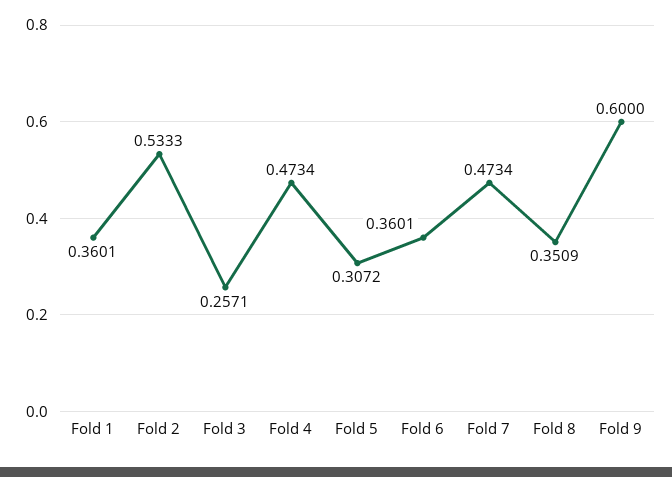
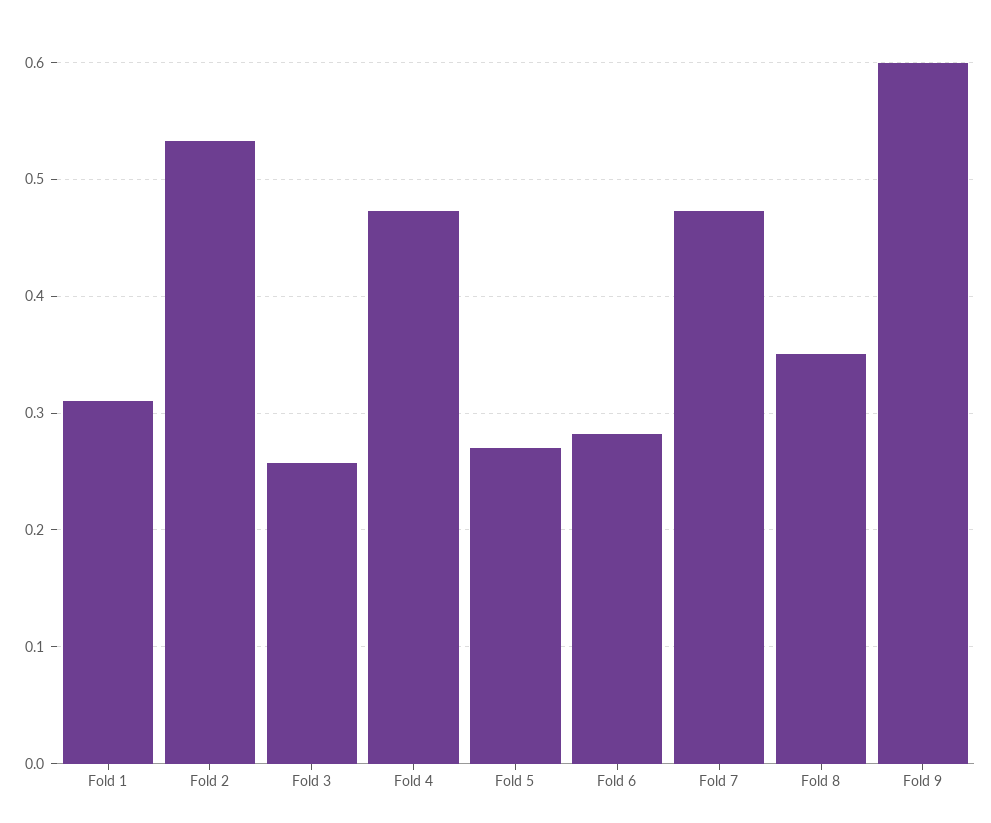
  {
-   "Fold 1": 0.3601,
+   "Fold 1": 0.31,
    "Fold 2": 0.5333,
    "Fold 3": 0.2571,
    "Fold 4": 0.4734,
-   "Fold 5": 0.3072,
+   "Fold 5": 0.27,
-   "Fold 6": 0.3601,
+   "Fold 6": 0.28,
    "Fold 7": 0.4734,
    "Fold 8": 0.3509,
    "Fold 9": 0.6
  }

